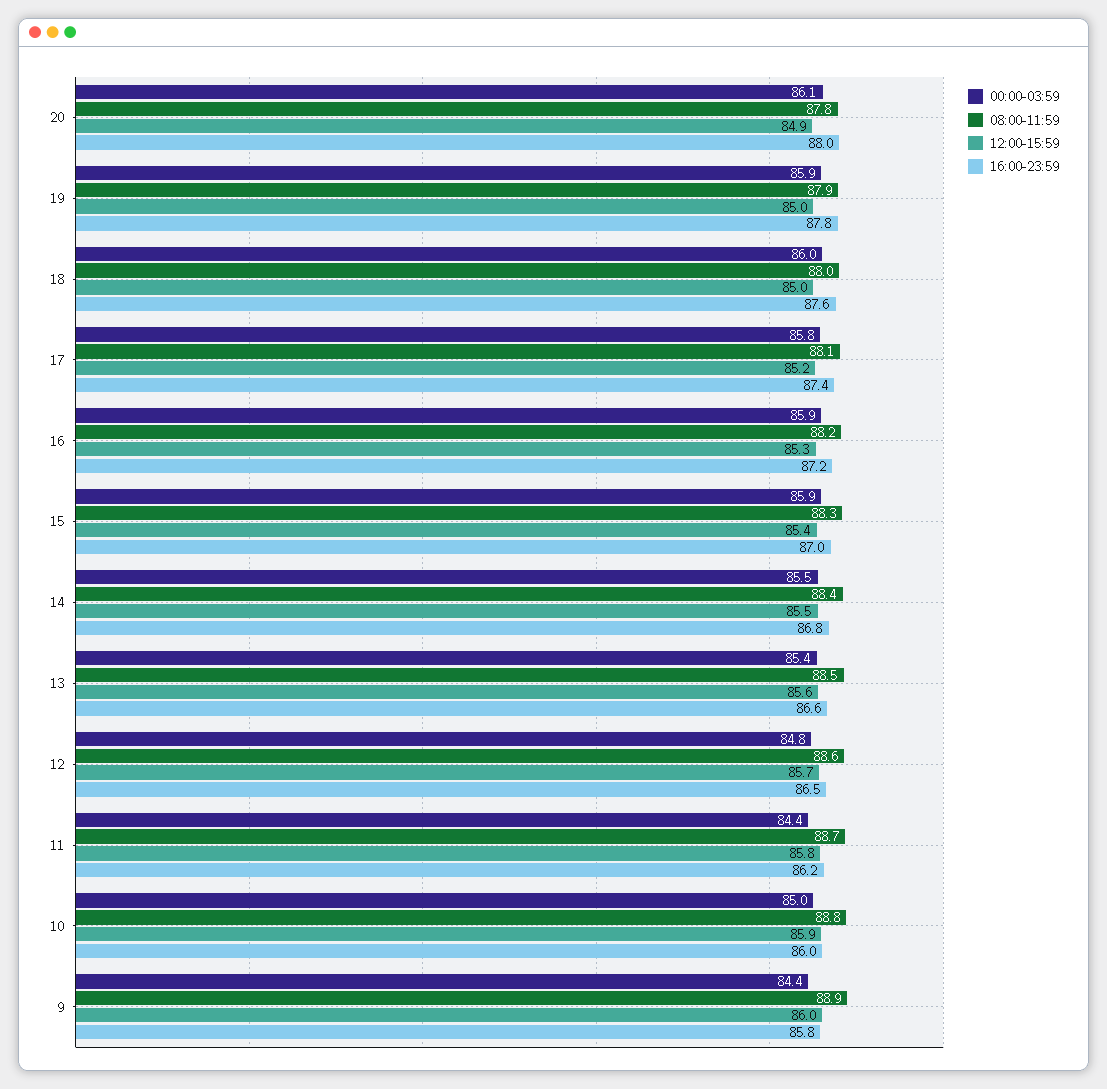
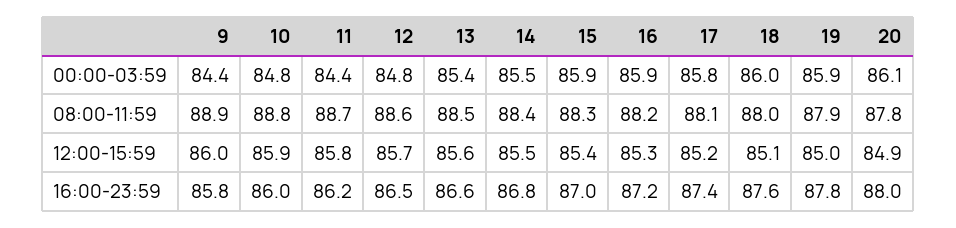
  {
    "00:00-03:59": {
      "20": 86.1,
      "19": 85.9,
      "18": 86,
      "17": 85.8,
      "16": 85.9,
      "15": 85.9,
      "14": 85.5,
      "13": 85.4,
      "12": 84.8,
      "11": 84.4,
-     "10": 85,
+     "10": 84.8,
      "9": 84.4
    },
    "08:00-11:59": {
      "20": 87.8,
      "19": 87.9,
      "18": 88,
      "17": 88.1,
      "16": 88.2,
      "15": 88.3,
      "14": 88.4,
      "13": 88.5,
      "12": 88.6,
      "11": 88.7,
      "10": 88.8,
      "9": 88.9
    },
    "12:00-15:59": {
      "20": 84.9,
      "19": 85,
-     "18": 85,
+     "18": 85.1,
      "17": 85.2,
      "16": 85.3,
      "15": 85.4,
      "14": 85.5,
      "13": 85.6,
      "12": 85.7,
      "11": 85.8,
      "10": 85.9,
      "9": 86
    },
    "16:00-23:59": {
      "20": 88,
      "19": 87.8,
      "18": 87.6,
      "17": 87.4,
      "16": 87.2,
      "15": 87,
      "14": 86.8,
      "13": 86.6,
      "12": 86.5,
      "11": 86.2,
      "10": 86,
      "9": 85.8
    }
  }

